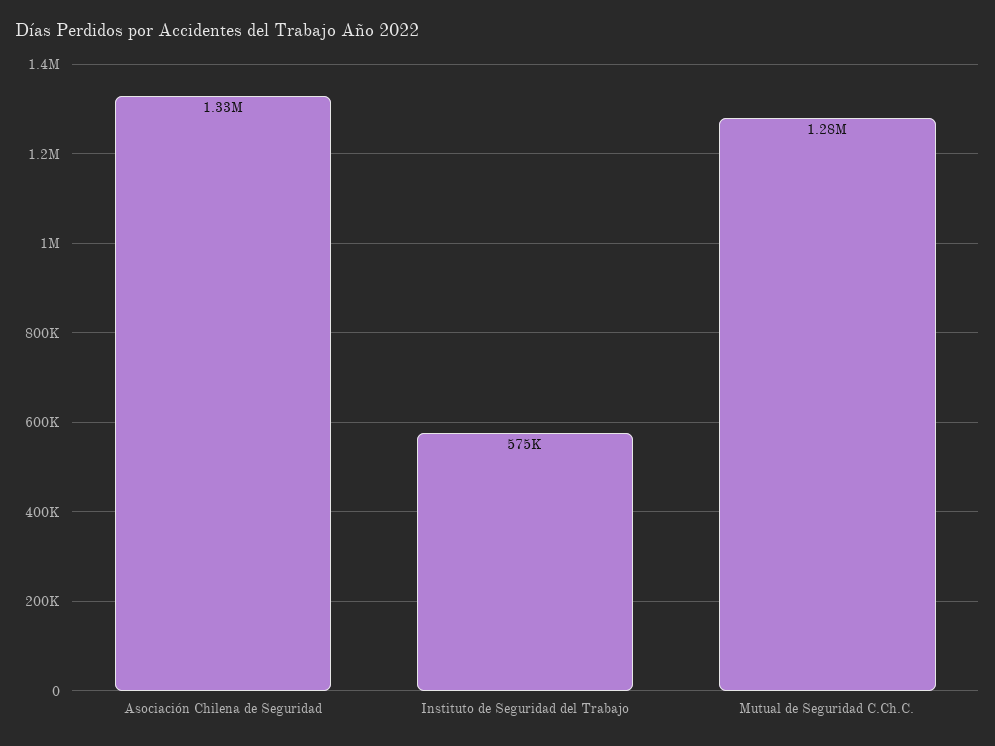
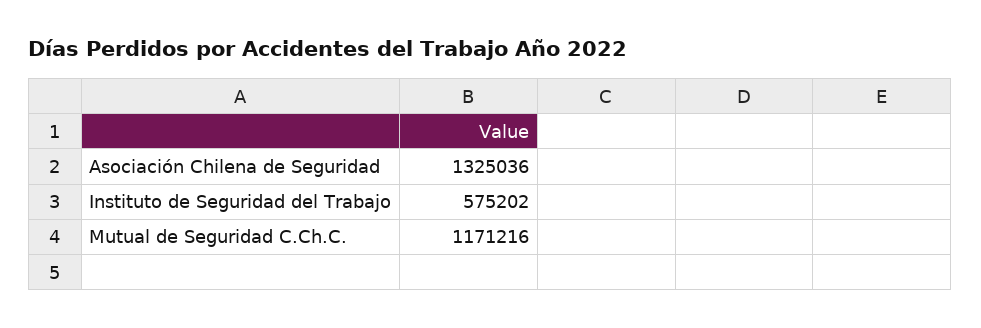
  {
    "Asociación Chilena de Seguridad": 1325036,
    "Instituto de Seguridad del Trabajo": 575202,
-   "Mutual de Seguridad C.Ch.C.": 1280000
+   "Mutual de Seguridad C.Ch.C.": 1171216
  }

